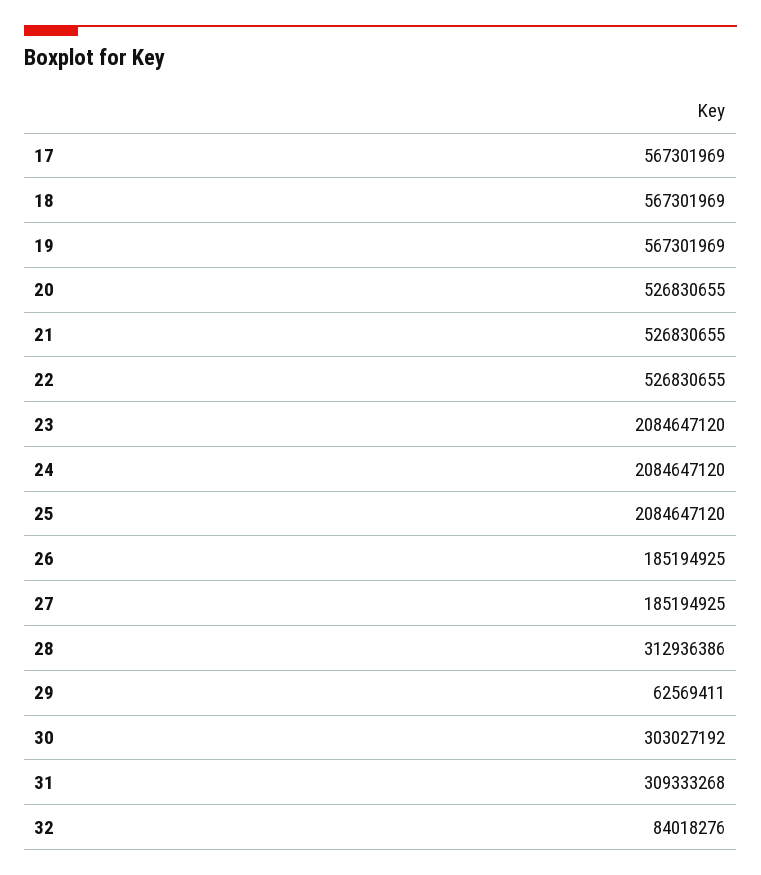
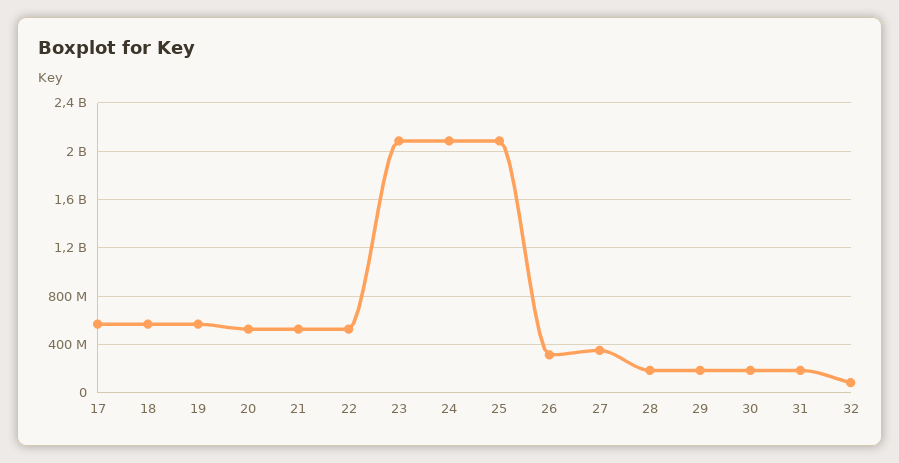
  {
    "17": 567301969,
    "18": 567301969,
    "19": 567301969,
    "20": 526830655,
    "21": 526830655,
    "22": 526830655,
    "23": 2084647120,
    "24": 2084647120,
    "25": 2084647120,
-   "26": 185194925,
+   "26": 300000000,
-   "27": 185194925,
+   "27": 350000000,
-   "28": 312936386,
+   "28": 200000000,
-   "29": 62569411,
+   "29": 200000000,
-   "30": 303027192,
+   "30": 200000000,
-   "31": 309333268,
+   "31": 200000000,
    "32": 84018276
  }

